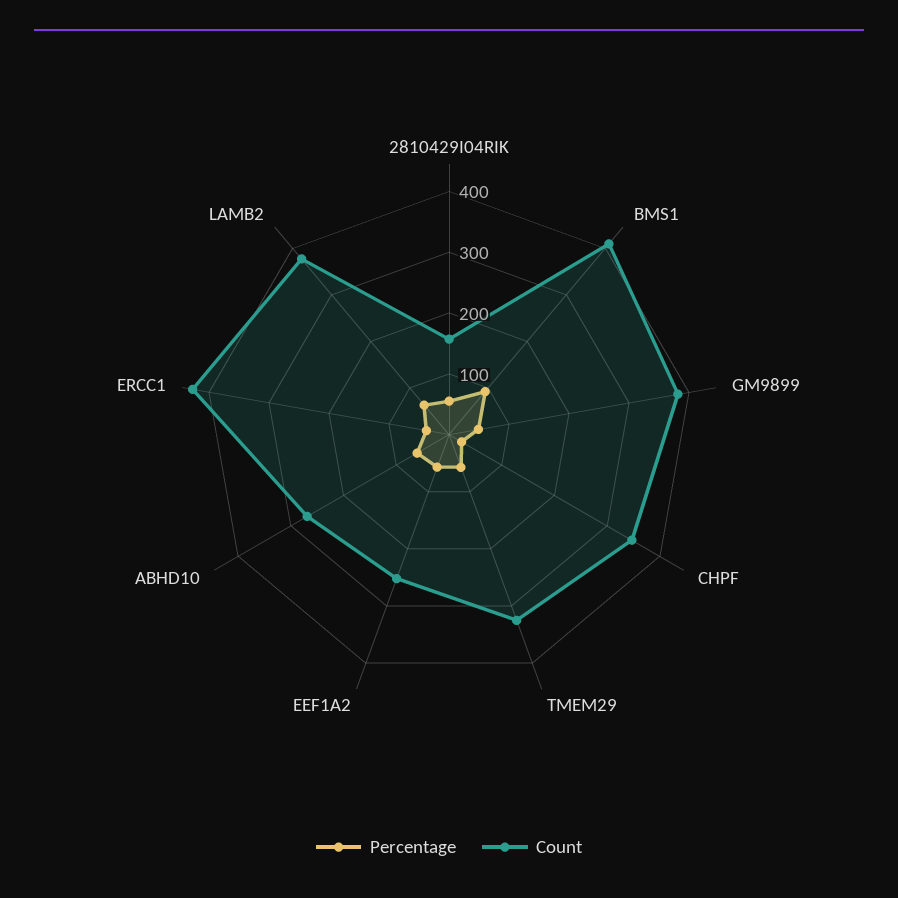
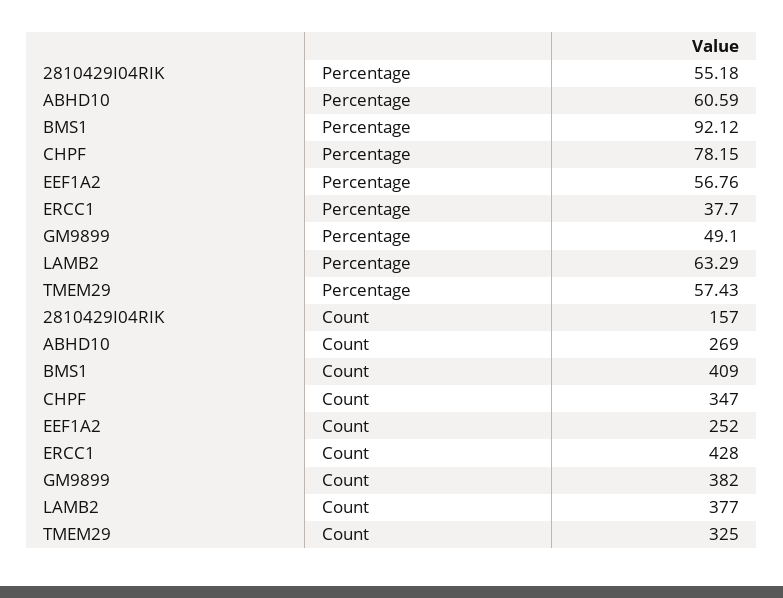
  {
    "Percentage": {
      "2810429I04RIK": 55.18,
      "BMS1": 92.12,
      "GM9899": 49.1,
-     "CHPF": 20,
+     "CHPF": 78.15,
      "TMEM29": 57.43,
      "EEF1A2": 56.76,
      "ABHD10": 60.59,
      "ERCC1": 37.7,
      "LAMB2": 63.29
    },
    "Count": {
      "2810429I04RIK": 157,
      "BMS1": 409,
      "GM9899": 382,
      "CHPF": 347,
      "TMEM29": 325,
      "EEF1A2": 252,
      "ABHD10": 269,
      "ERCC1": 428,
      "LAMB2": 377
    }
  }

